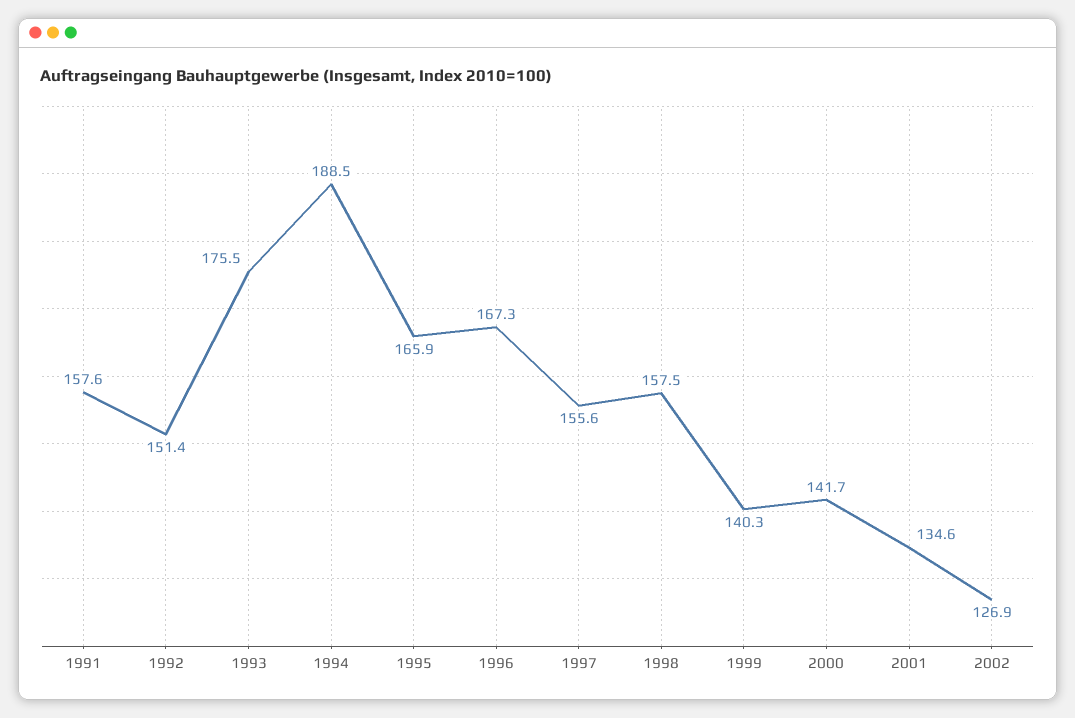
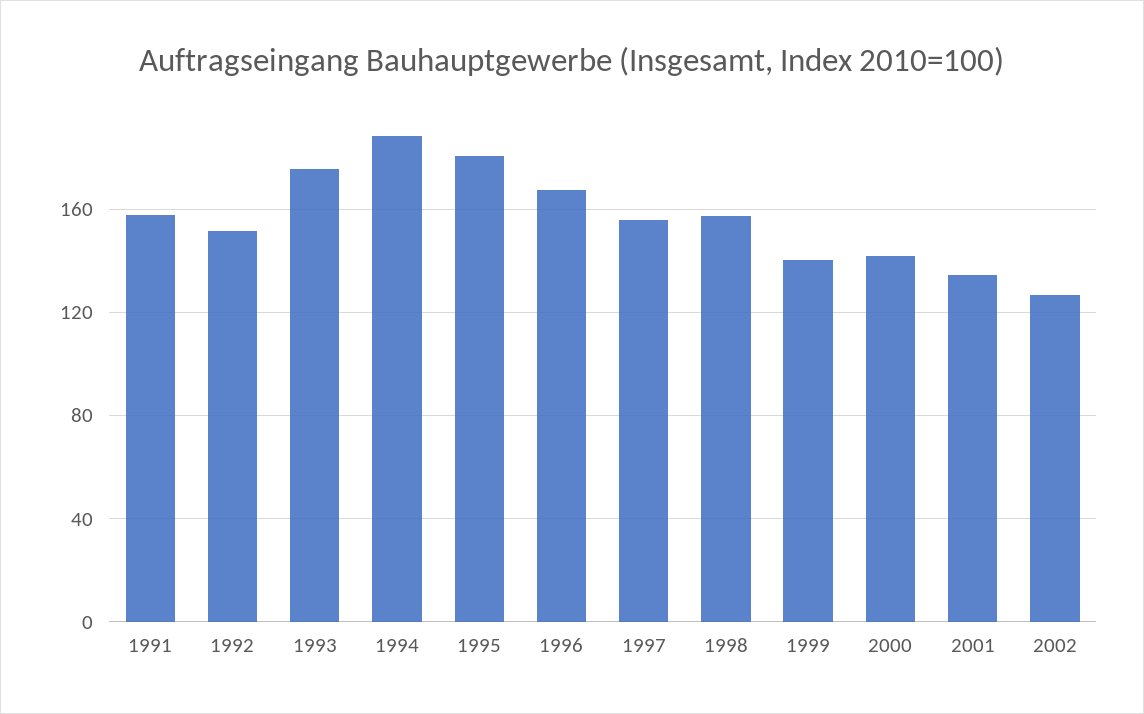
  {
    "1991": 157.6,
    "1992": 151.4,
    "1993": 175.5,
    "1994": 188.5,
-   "1995": 165.9,
+   "1995": 180,
    "1996": 167.3,
    "1997": 155.6,
    "1998": 157.5,
    "1999": 140.3,
    "2000": 141.7,
    "2001": 134.6,
    "2002": 126.9
  }

